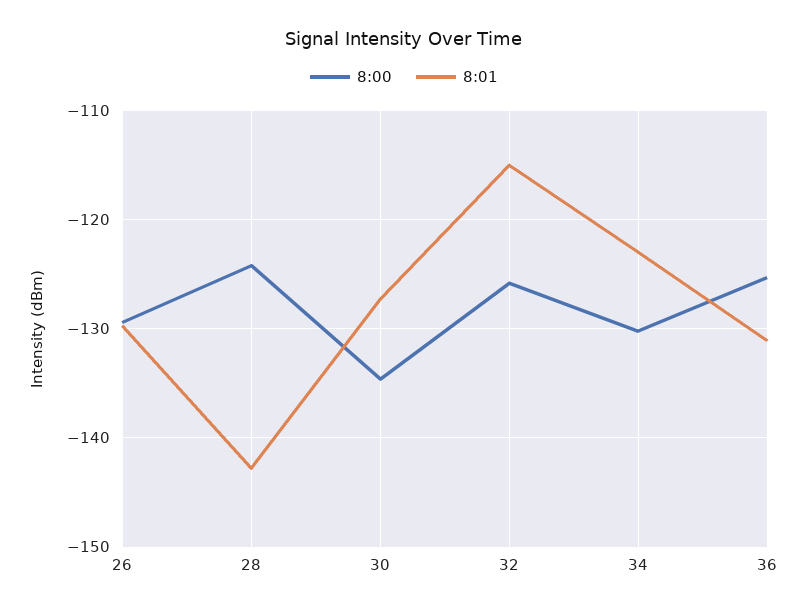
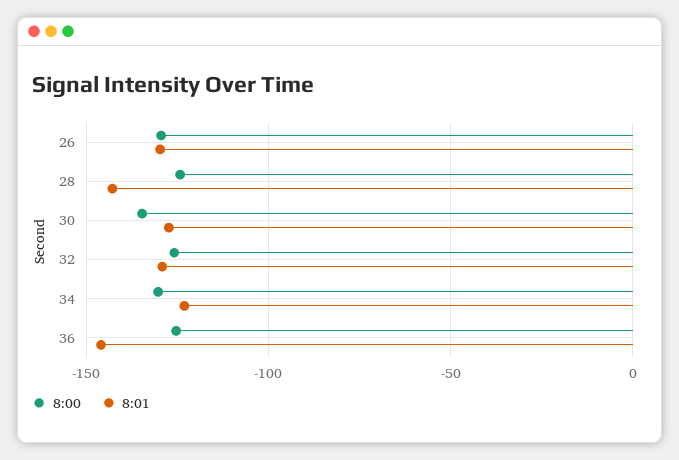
  {
    "8:00": {
      "26": -129,
      "28": -124,
      "30": -135,
      "32": -126,
      "34": -130,
      "36": -125
    },
    "8:01": {
      "26": -130,
      "28": -143,
      "30": -127,
-     "32": -115,
+     "32": -130,
      "34": -123,
-     "36": -131
+     "36": -145
    }
  }

